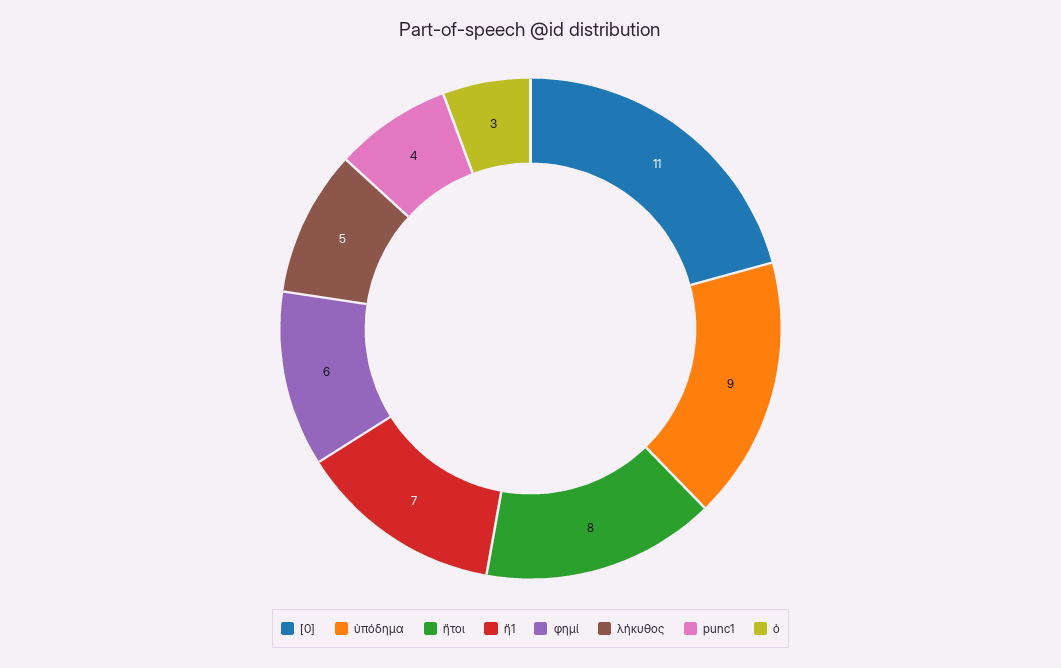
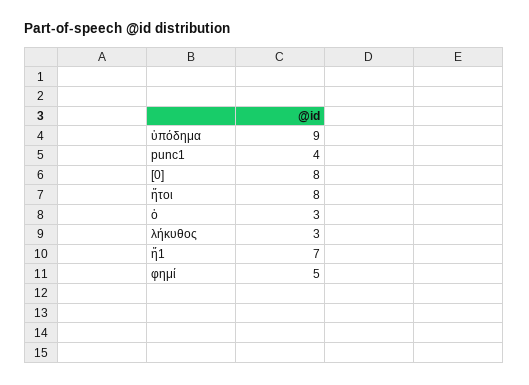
  {
-   "[0]": 11,
+   "[0]": 8,
    "ὑπόδημα": 9,
    "ἤτοι": 8,
    "ἤ1": 7,
-   "φημί": 6,
+   "φημί": 5,
-   "λήκυθος": 5,
+   "λήκυθος": 3,
    "punc1": 4,
    "ὁ": 3
  }

